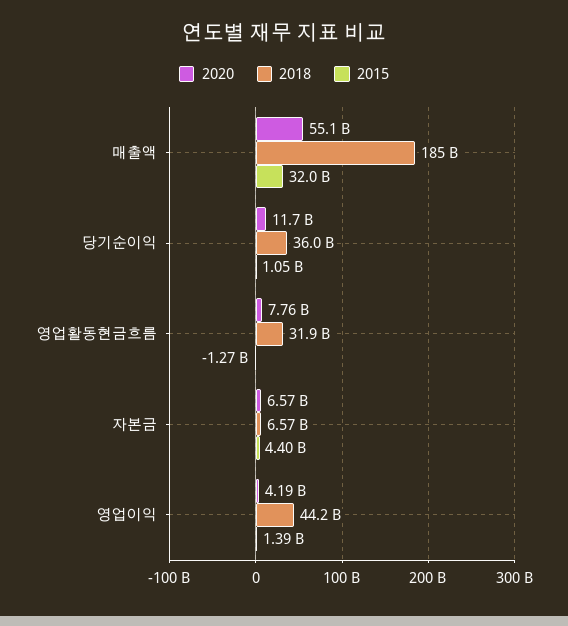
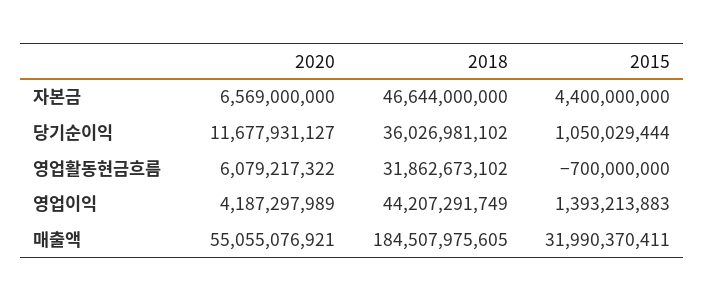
  {
    "2020": {
      "매출액": 55055076921,
      "당기순이익": 11677931127,
-     "영업활동현금흐름": 7760000000,
+     "영업활동현금흐름": 6079217322,
      "자본금": 6569000000,
      "영업이익": 4187297989
    },
    "2018": {
      "매출액": 184507975605,
      "당기순이익": 36026981102,
      "영업활동현금흐름": 31862673102,
-     "자본금": 6570000000,
+     "자본금": 46644000000,
      "영업이익": 44207291749
    },
    "2015": {
      "매출액": 31990370411,
      "당기순이익": 1050029444,
-     "영업활동현금흐름": -1270000000,
+     "영업활동현금흐름": -700000000,
      "자본금": 4400000000,
      "영업이익": 1393213883
    }
  }

